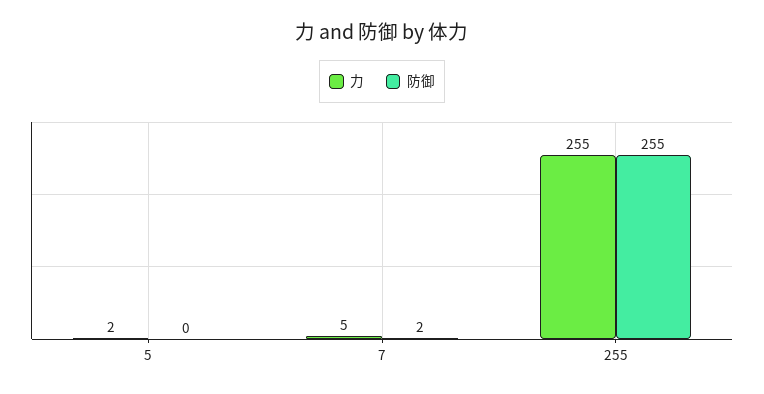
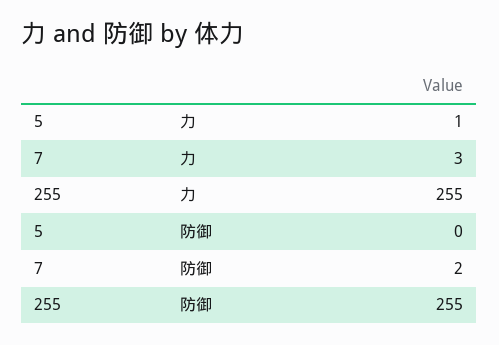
  {
    "力": {
-     "5": 2,
+     "5": 1,
-     "7": 5,
+     "7": 3,
      "255": 255
    },
    "防御": {
      "5": 0,
      "7": 2,
      "255": 255
    }
  }

